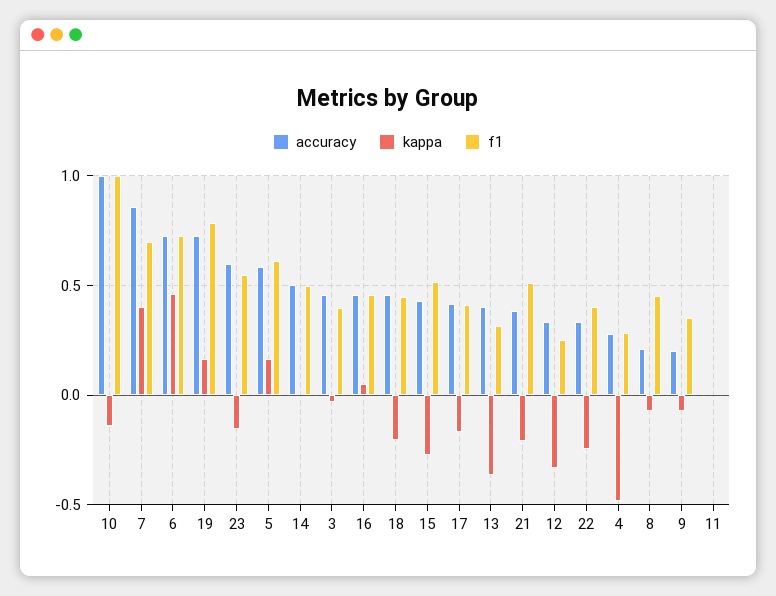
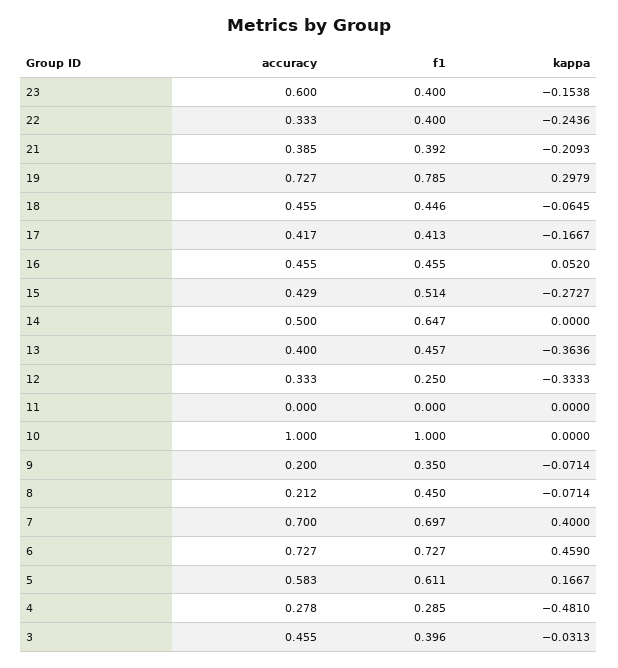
  {
    "accuracy": {
      "10": 1,
-     "7": 0.85,
+     "7": 0.7,
      "6": 0.727,
      "19": 0.727,
      "23": 0.6,
      "5": 0.583,
      "14": 0.5,
      "3": 0.455,
      "16": 0.455,
      "18": 0.455,
      "15": 0.429,
      "17": 0.417,
      "13": 0.4,
      "21": 0.385,
      "12": 0.333,
      "22": 0.333,
      "4": 0.278,
      "8": 0.212,
      "9": 0.2,
      "11": 0
    },
    "kappa": {
-     "10": -0.15,
+     "10": 0,
      "7": 0.4,
      "6": 0.459,
-     "19": 0.15,
+     "19": 0.2979,
      "23": -0.1538,
      "5": 0.1667,
      "14": 0,
      "3": -0.0313,
      "16": 0.052,
-     "18": -0.2,
+     "18": -0.0645,
      "15": -0.2727,
      "17": -0.1667,
      "13": -0.3636,
      "21": -0.2093,
      "12": -0.3333,
      "22": -0.2436,
      "4": -0.481,
      "8": -0.0714,
      "9": -0.0714,
      "11": 0
    },
    "f1": {
      "10": 1,
      "7": 0.697,
      "6": 0.727,
      "19": 0.785,
-     "23": 0.55,
+     "23": 0.4,
      "5": 0.611,
-     "14": 0.5,
+     "14": 0.647,
      "3": 0.396,
      "16": 0.455,
      "18": 0.446,
      "15": 0.514,
      "17": 0.413,
-     "13": 0.3,
+     "13": 0.457,
-     "21": 0.5,
+     "21": 0.392,
      "12": 0.25,
      "22": 0.4,
      "4": 0.285,
      "8": 0.45,
      "9": 0.35,
      "11": 0
    }
  }

